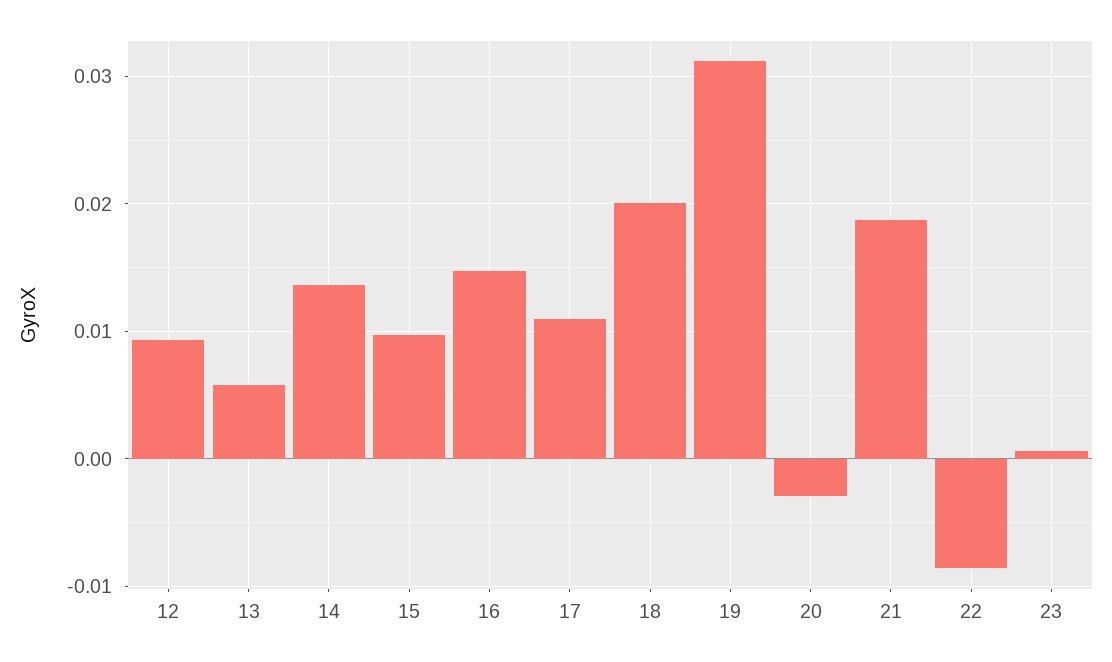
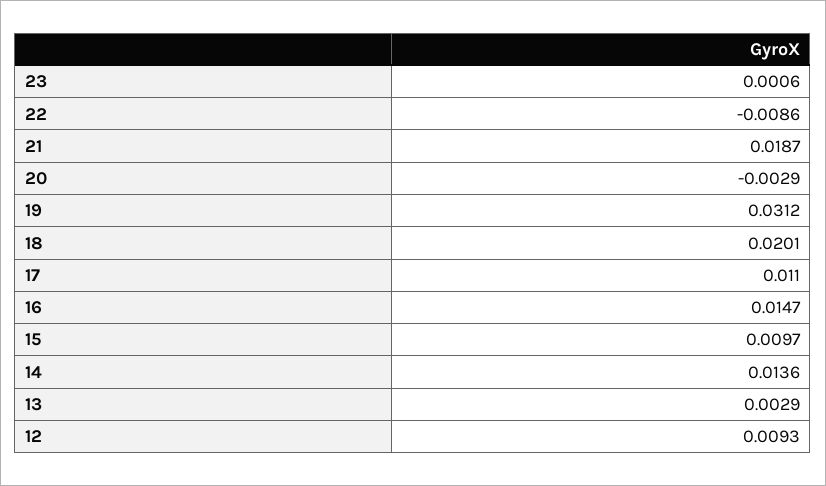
  {
    "12": 0.0093,
-   "13": 0.006,
+   "13": 0.0029,
    "14": 0.0136,
    "15": 0.0097,
    "16": 0.0147,
    "17": 0.011,
    "18": 0.0201,
    "19": 0.0312,
    "20": -0.0029,
    "21": 0.0187,
    "22": -0.0086,
    "23": 0.0006
  }

